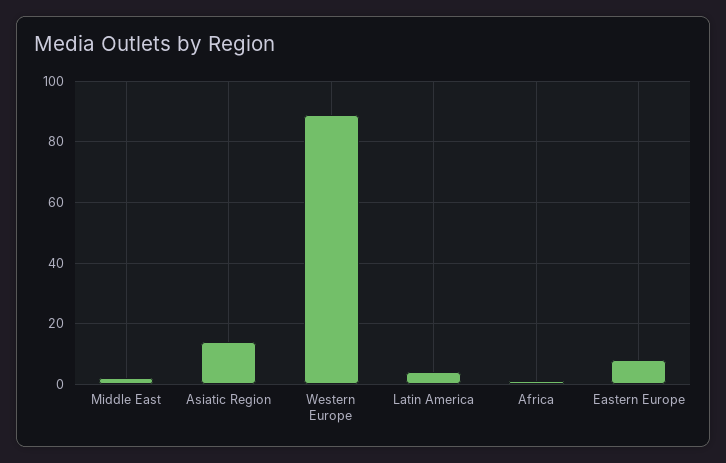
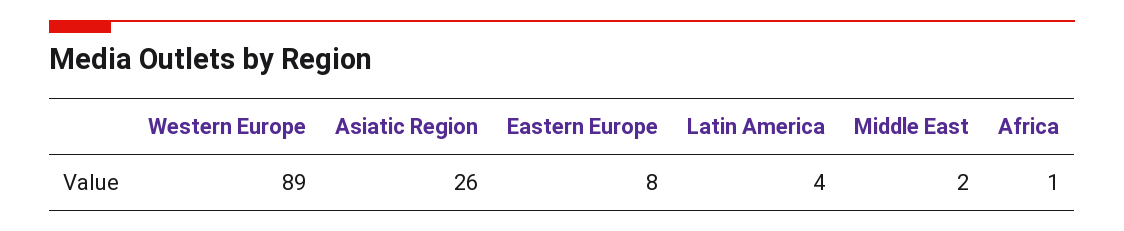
  {
    "Middle East": 2,
-   "Asiatic Region": 15,
+   "Asiatic Region": 26,
    "Western Europe": 89,
    "Latin America": 4,
    "Africa": 1,
    "Eastern Europe": 8
  }

